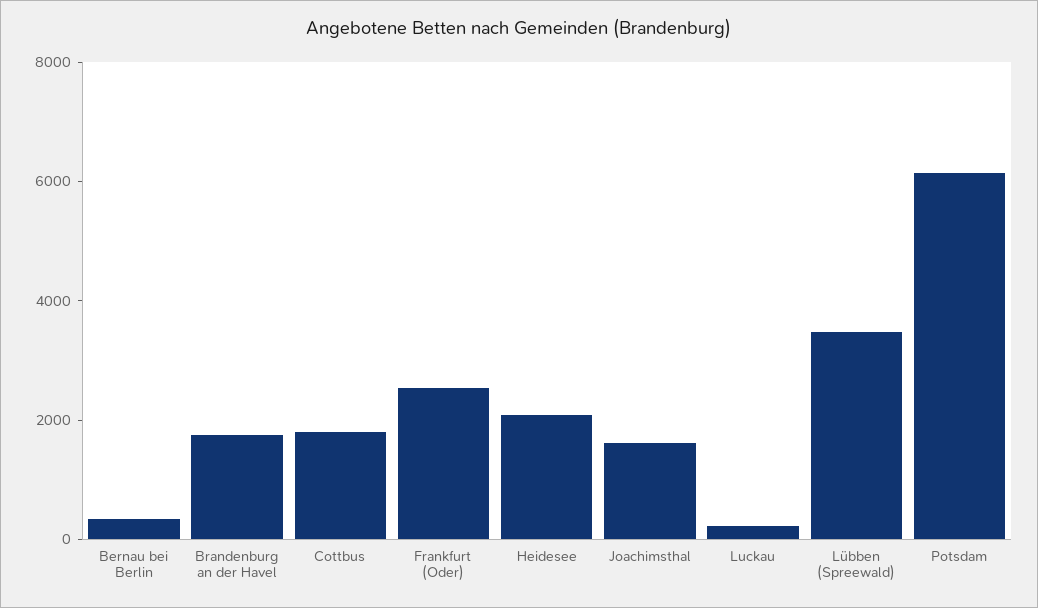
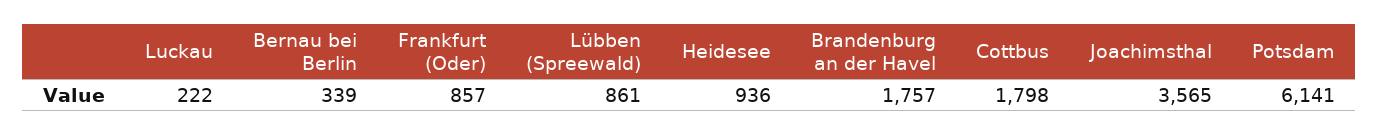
  {
    "Bernau bei Berlin": 339,
    "Brandenburg an der Havel": 1757,
    "Cottbus": 1798,
-   "Frankfurt (Oder)": 2500,
+   "Frankfurt (Oder)": 857,
-   "Heidesee": 2000,
+   "Heidesee": 936,
-   "Joachimsthal": 1500,
+   "Joachimsthal": 3565,
    "Luckau": 222,
-   "Lübben (Spreewald)": 3500,
+   "Lübben (Spreewald)": 861,
    "Potsdam": 6141
  }

